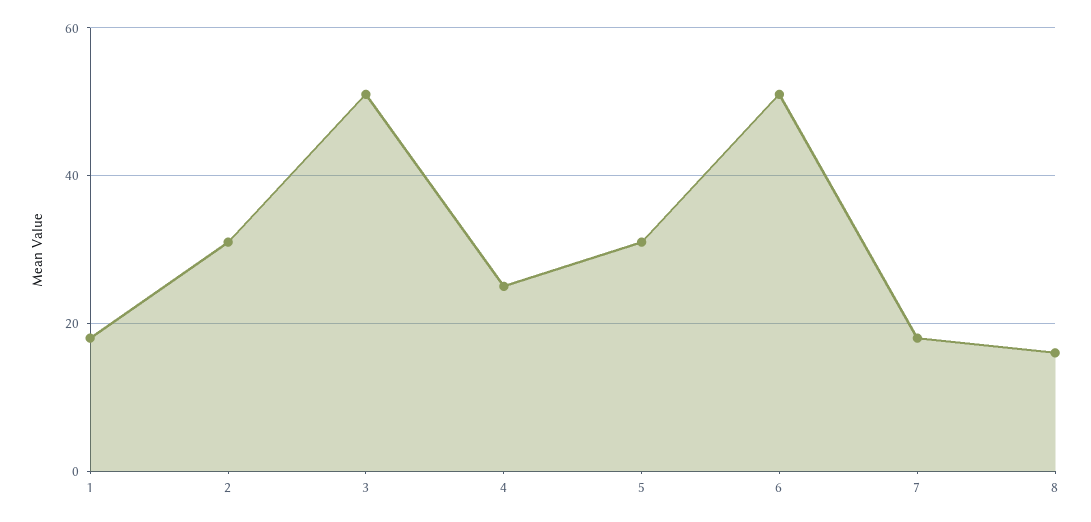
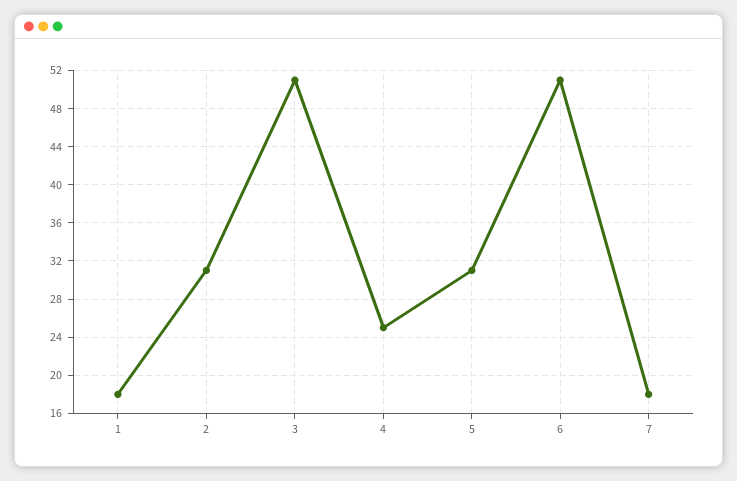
  {
    "1": 18,
    "2": 31,
    "3": 51,
    "4": 25,
    "5": 31,
    "6": 51,
-   "7": 18,
+   "7": 18
-   "8": 15
  }

